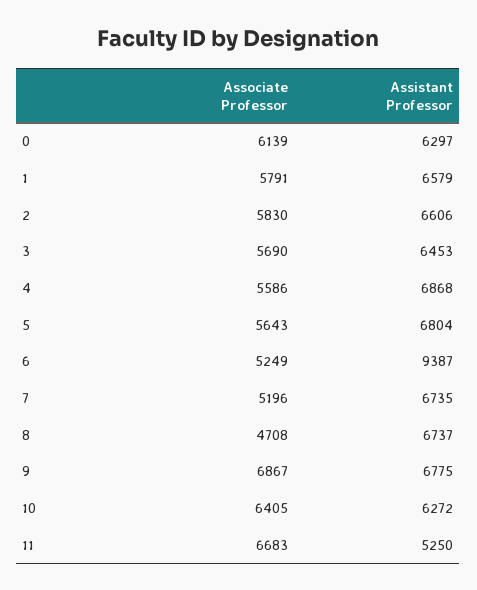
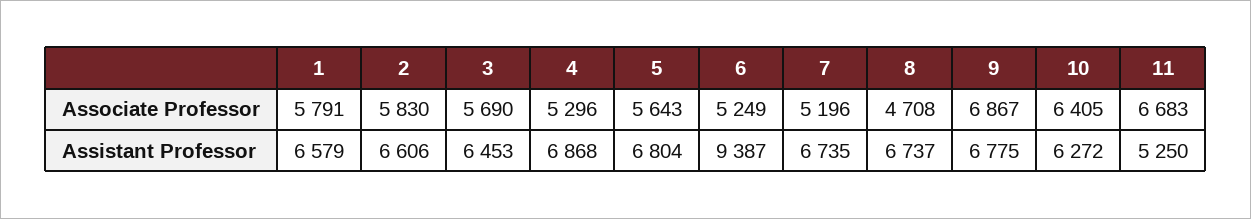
  {
    "Associate Professor": {
-     "0": 6139,
      "1": 5791,
      "2": 5830,
      "3": 5690,
-     "4": 5586,
+     "4": 5296,
      "5": 5643,
      "6": 5249,
      "7": 5196,
      "8": 4708,
      "9": 6867,
      "10": 6405,
      "11": 6683
    },
    "Assistant Professor": {
-     "0": 6297,
      "1": 6579,
      "2": 6606,
      "3": 6453,
      "4": 6868,
      "5": 6804,
      "6": 9387,
      "7": 6735,
      "8": 6737,
      "9": 6775,
      "10": 6272,
      "11": 5250
    }
  }

